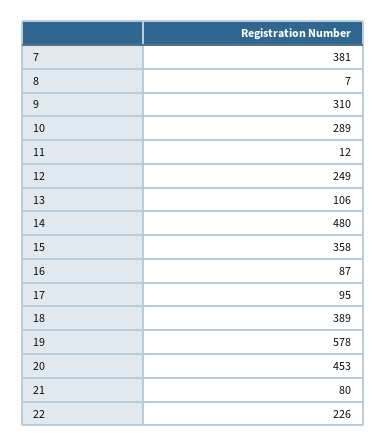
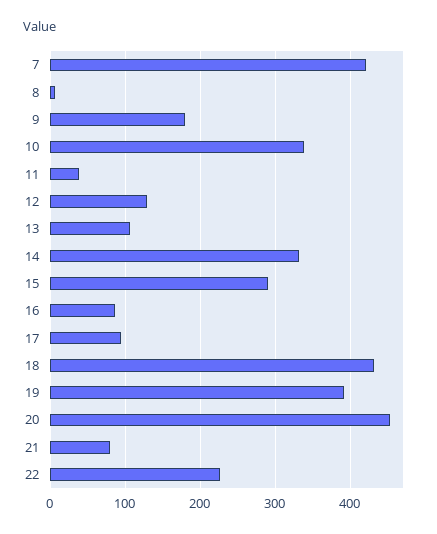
  {
-   "7": 381,
+   "7": 420,
    "8": 7,
-   "9": 310,
+   "9": 180,
-   "10": 289,
+   "10": 340,
-   "11": 12,
+   "11": 40,
-   "12": 249,
+   "12": 130,
    "13": 106,
-   "14": 480,
+   "14": 330,
-   "15": 358,
+   "15": 290,
    "16": 87,
    "17": 95,
-   "18": 389,
+   "18": 430,
-   "19": 578,
+   "19": 390,
    "20": 453,
    "21": 80,
    "22": 226
  }

